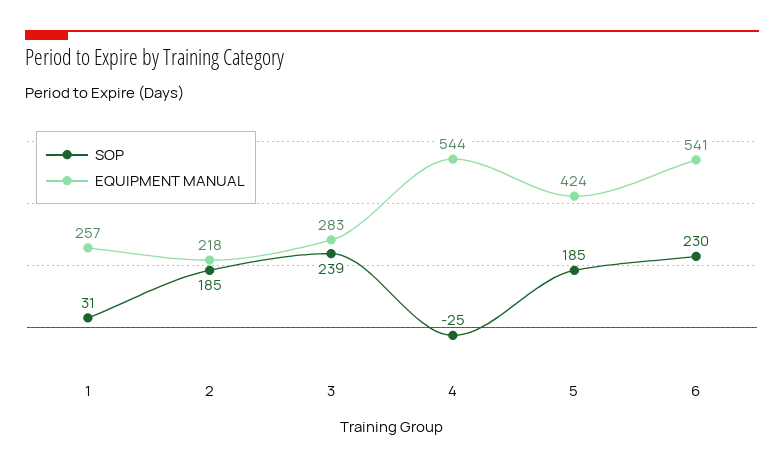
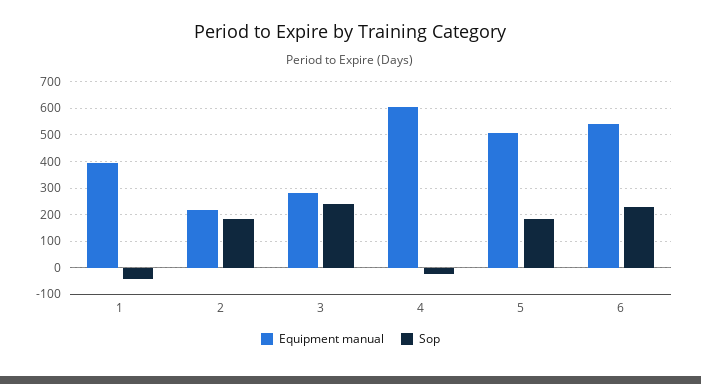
  {
    "SOP": {
-     "1": 31,
+     "1": -50,
      "2": 185,
      "3": 239,
      "4": -25,
      "5": 185,
      "6": 230
    },
    "EQUIPMENT MANUAL": {
-     "1": 257,
+     "1": 400,
      "2": 218,
      "3": 283,
-     "4": 544,
+     "4": 600,
-     "5": 424,
+     "5": 500,
      "6": 541
    }
  }

